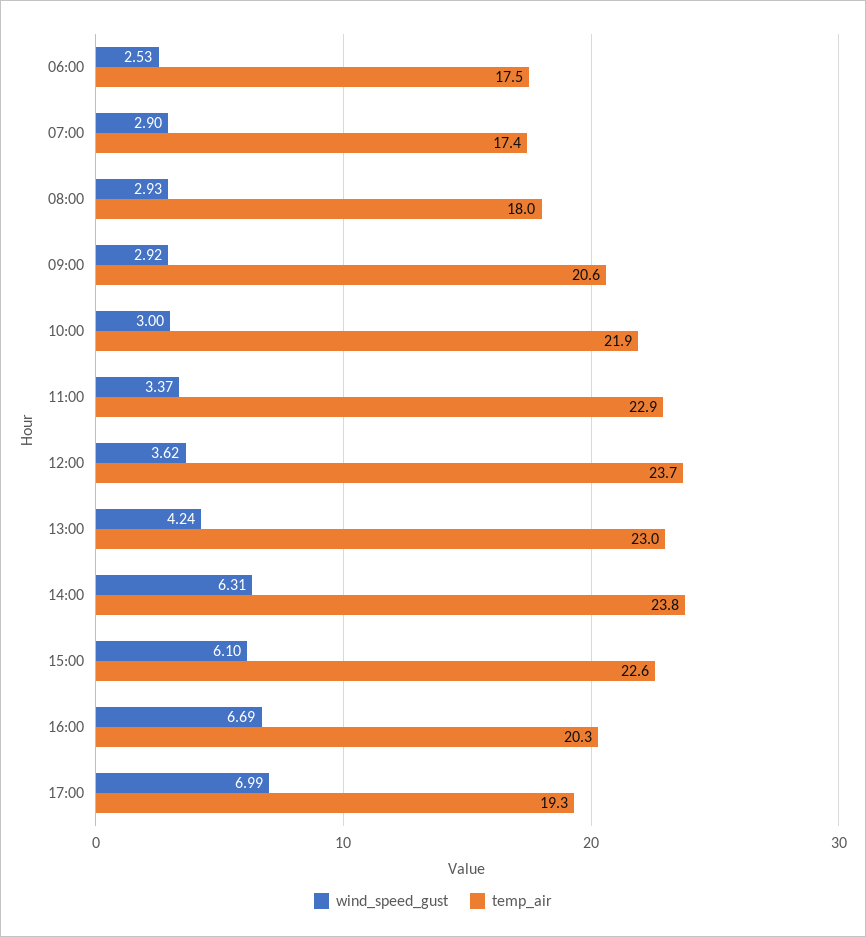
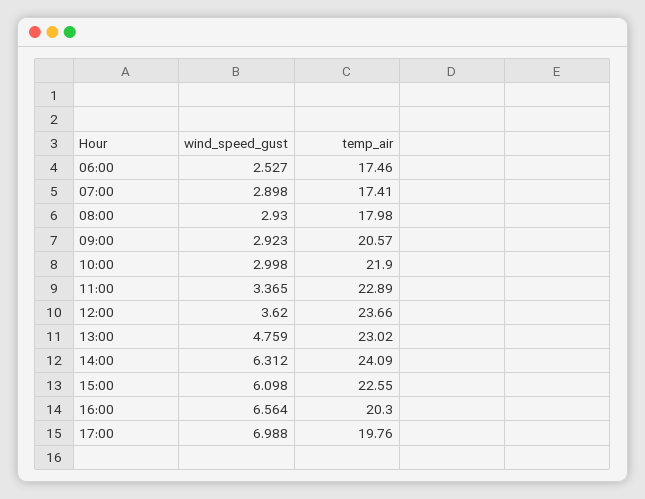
  {
    "wind_speed_gust": {
      "06:00": 2.527,
      "07:00": 2.898,
      "08:00": 2.93,
      "09:00": 2.923,
      "10:00": 2.998,
      "11:00": 3.365,
      "12:00": 3.62,
-     "13:00": 4.24,
+     "13:00": 4.759,
      "14:00": 6.312,
      "15:00": 6.098,
-     "16:00": 6.69,
+     "16:00": 6.564,
      "17:00": 6.988
    },
    "temp_air": {
      "06:00": 17.46,
      "07:00": 17.41,
      "08:00": 17.98,
      "09:00": 20.57,
      "10:00": 21.9,
      "11:00": 22.89,
      "12:00": 23.66,
      "13:00": 23.02,
-     "14:00": 23.8,
+     "14:00": 24.09,
      "15:00": 22.55,
      "16:00": 20.3,
-     "17:00": 19.3
+     "17:00": 19.76
    }
  }

